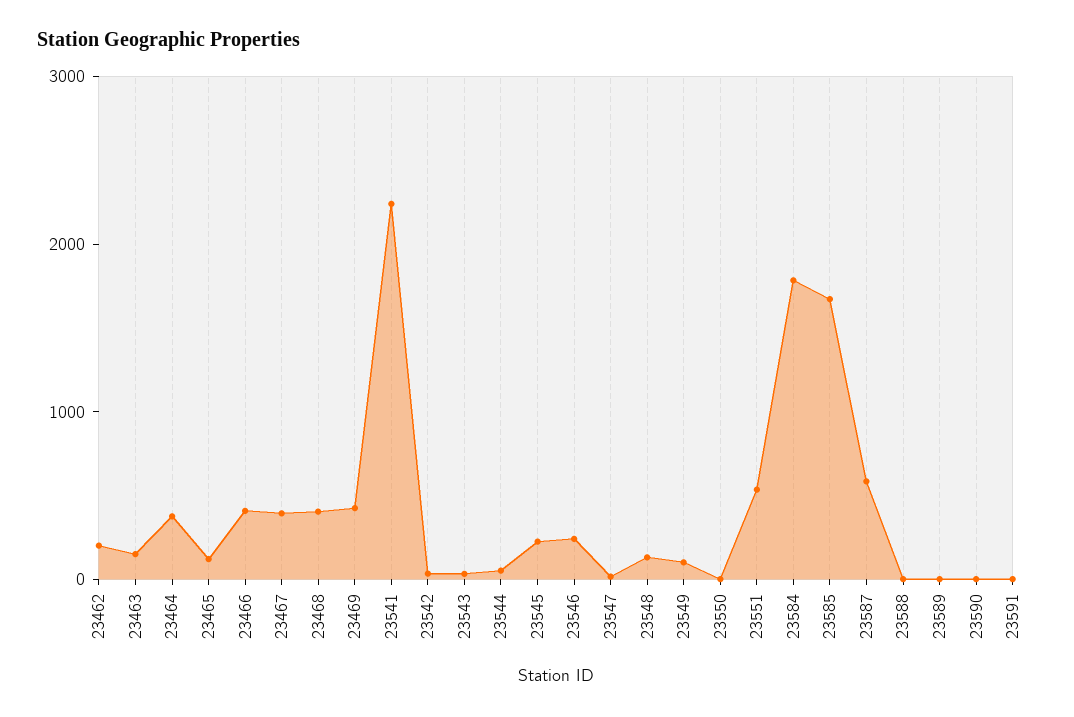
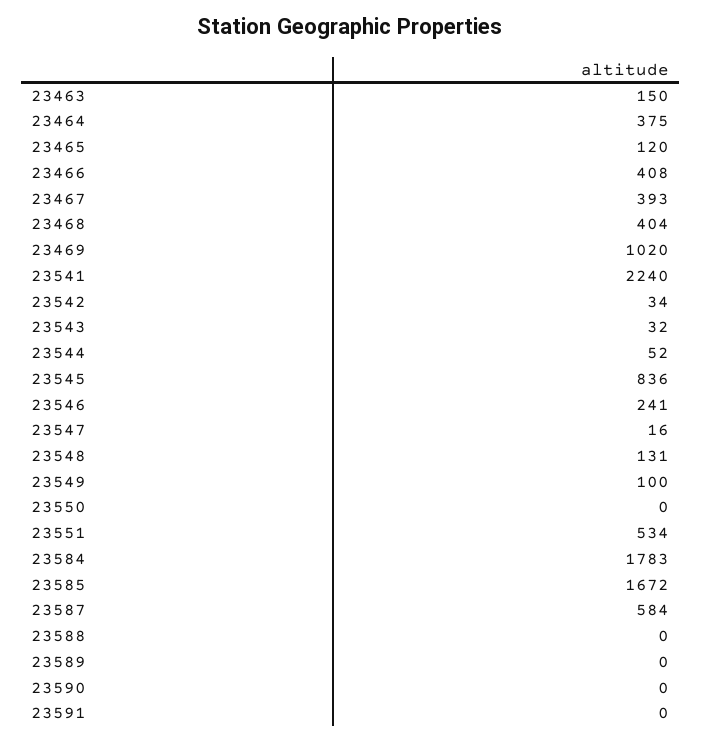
  {
-   "23462": 200,
    "23463": 150,
    "23464": 375,
    "23465": 120,
    "23466": 408,
    "23467": 393,
    "23468": 404,
-   "23469": 400,
+   "23469": 1020,
    "23541": 2240,
    "23542": 34,
    "23543": 32,
    "23544": 52,
-   "23545": 200,
+   "23545": 836,
    "23546": 241,
    "23547": 16,
    "23548": 131,
    "23549": 100,
    "23550": 0,
    "23551": 534,
    "23584": 1783,
    "23585": 1672,
    "23587": 584,
    "23588": 0,
    "23589": 0,
    "23590": 0,
    "23591": 0
  }

